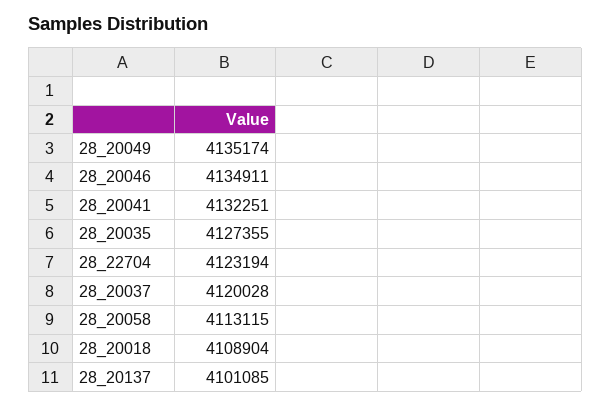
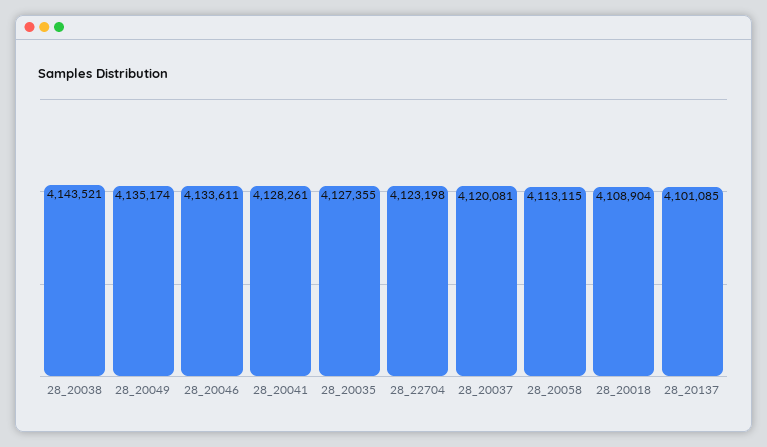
  {
    "28_20049": 4135174,
-   "28_20046": 4134911,
+   "28_20046": 4133611,
-   "28_20041": 4132251,
+   "28_20041": 4128261,
    "28_20035": 4127355,
-   "28_22704": 4123194,
+   "28_22704": 4123198,
-   "28_20037": 4120028,
+   "28_20037": 4120081,
    "28_20058": 4113115,
    "28_20018": 4108904,
-   "28_20137": 4101085
+   "28_20137": 4101085,
+   "28_20038": 4143521
  }

